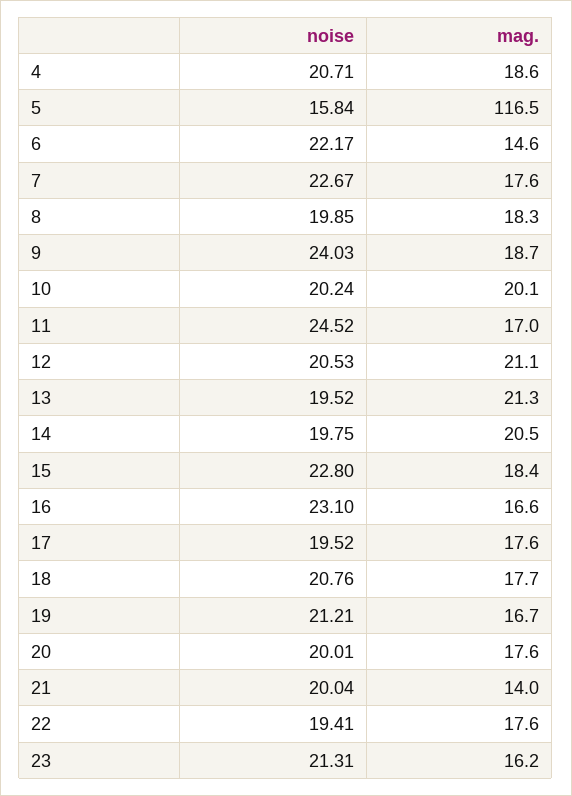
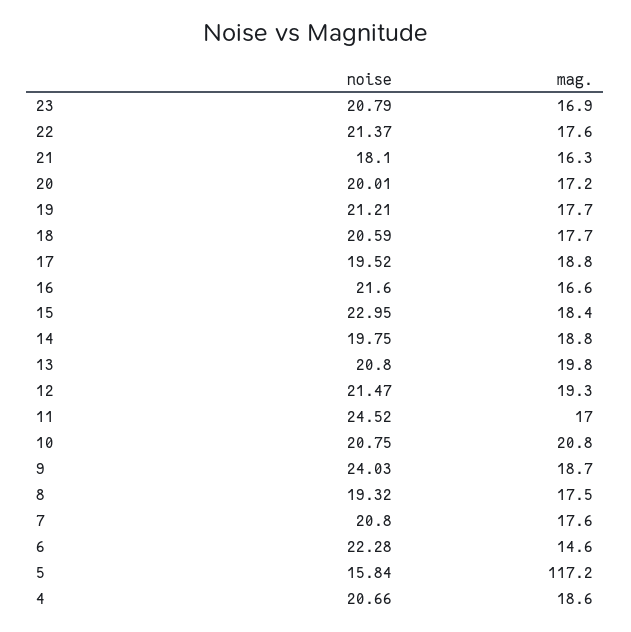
  {
    "noise": {
-     "4": 20.71,
+     "4": 20.66,
      "5": 15.84,
-     "6": 22.17,
+     "6": 22.28,
-     "7": 22.67,
+     "7": 20.8,
-     "8": 19.85,
+     "8": 19.32,
      "9": 24.03,
-     "10": 20.24,
+     "10": 20.75,
      "11": 24.52,
-     "12": 20.53,
+     "12": 21.47,
-     "13": 19.52,
+     "13": 20.8,
      "14": 19.75,
-     "15": 22.8,
+     "15": 22.95,
-     "16": 23.1,
+     "16": 21.6,
      "17": 19.52,
-     "18": 20.76,
+     "18": 20.59,
      "19": 21.21,
      "20": 20.01,
-     "21": 20.04,
+     "21": 18.1,
-     "22": 19.41,
+     "22": 21.37,
-     "23": 21.31
+     "23": 20.79
    },
    "mag.": {
      "4": 18.6,
-     "5": 116.5,
+     "5": 117.2,
      "6": 14.6,
      "7": 17.6,
-     "8": 18.3,
+     "8": 17.5,
      "9": 18.7,
-     "10": 20.1,
+     "10": 20.8,
      "11": 17,
-     "12": 21.1,
+     "12": 19.3,
-     "13": 21.3,
+     "13": 19.8,
-     "14": 20.5,
+     "14": 18.8,
      "15": 18.4,
      "16": 16.6,
-     "17": 17.6,
+     "17": 18.8,
      "18": 17.7,
-     "19": 16.7,
+     "19": 17.7,
-     "20": 17.6,
+     "20": 17.2,
-     "21": 14,
+     "21": 16.3,
      "22": 17.6,
-     "23": 16.2
+     "23": 16.9
    }
  }

